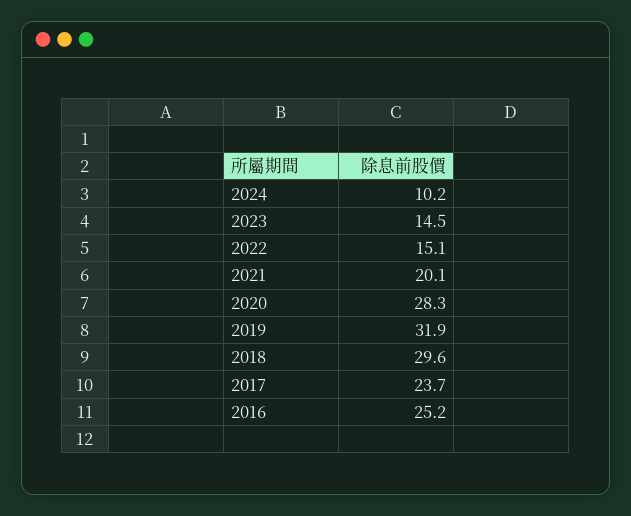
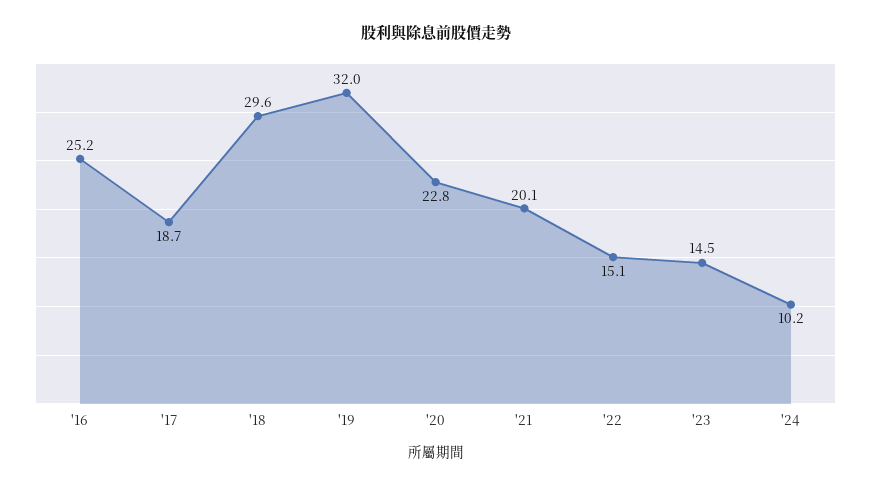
  {
    "2024": 10.2,
    "2023": 14.5,
    "2022": 15.1,
    "2021": 20.1,
-   "2020": 28.3,
+   "2020": 22.8,
-   "2019": 31.9,
+   "2019": 32,
    "2018": 29.6,
-   "2017": 23.7,
+   "2017": 18.7,
    "2016": 25.2
  }

